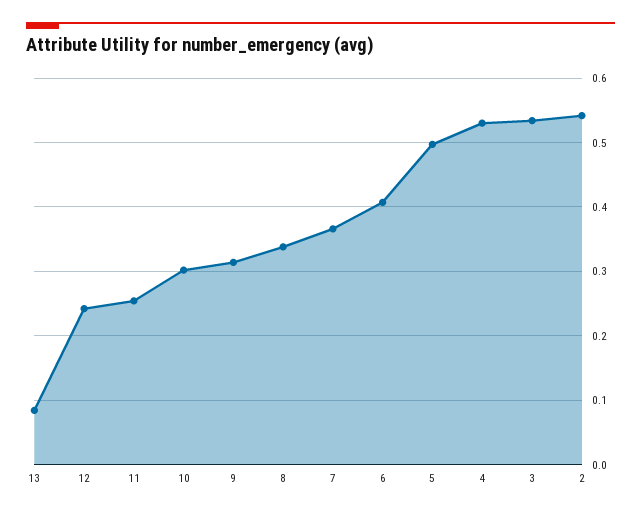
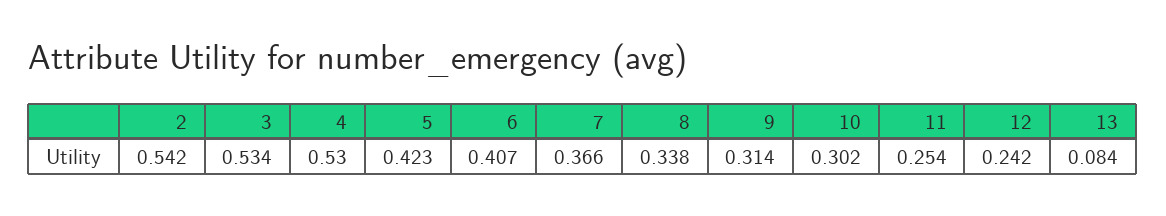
  {
    "13": 0.084,
    "12": 0.242,
    "11": 0.254,
    "10": 0.302,
    "9": 0.314,
    "8": 0.338,
    "7": 0.366,
    "6": 0.407,
-   "5": 0.5,
+   "5": 0.423,
    "4": 0.53,
    "3": 0.534,
    "2": 0.542
  }

